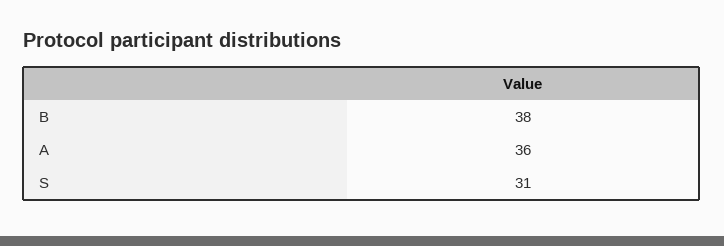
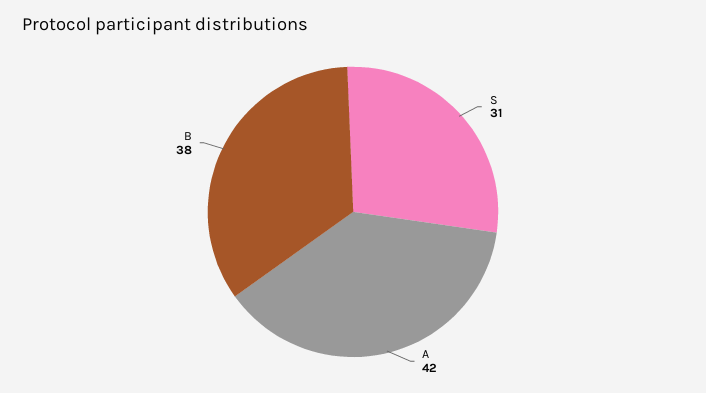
  {
    "B": 38,
-   "A": 36,
+   "A": 42,
    "S": 31
  }

